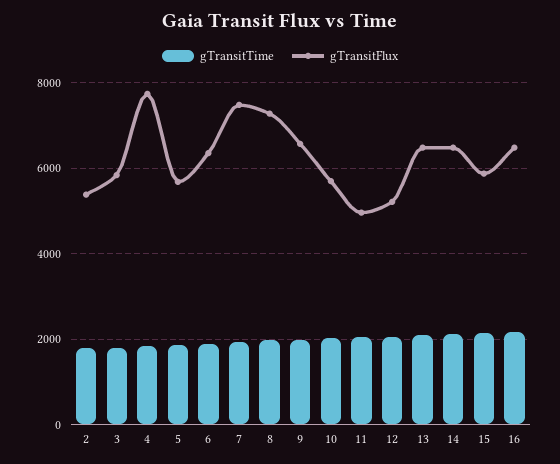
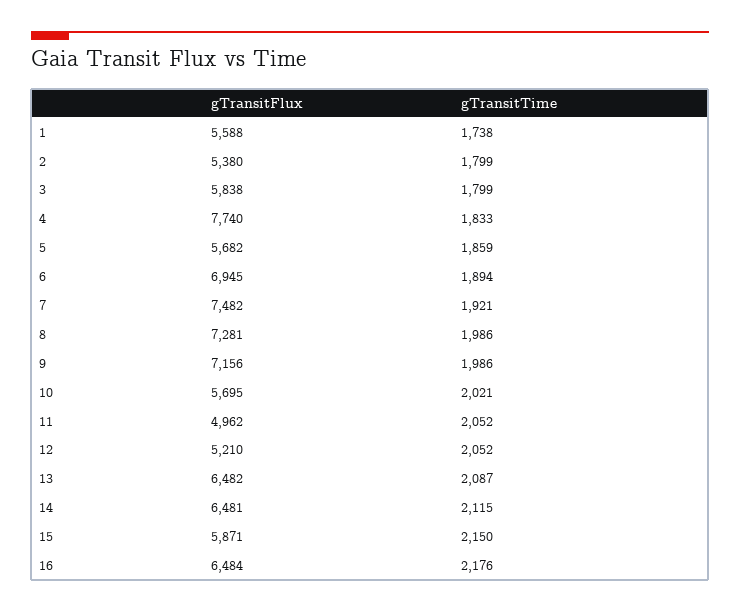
  {
    "gTransitTime": {
      "2": 1799,
      "3": 1799,
      "4": 1833,
      "5": 1859,
      "6": 1894,
      "7": 1921,
      "8": 1986,
      "9": 1986,
      "10": 2021,
      "11": 2052,
      "12": 2052,
      "13": 2087,
      "14": 2115,
      "15": 2150,
-     "16": 2176
+     "16": 2176,
+     "1": 1738
    },
    "gTransitFlux": {
      "2": 5380,
      "3": 5838,
      "4": 7740,
      "5": 5682,
-     "6": 6400,
+     "6": 6945,
      "7": 7482,
      "8": 7281,
-     "9": 6600,
+     "9": 7156,
      "10": 5695,
      "11": 4962,
      "12": 5210,
      "13": 6482,
      "14": 6481,
      "15": 5871,
-     "16": 6484
+     "16": 6484,
+     "1": 5588
    }
  }

